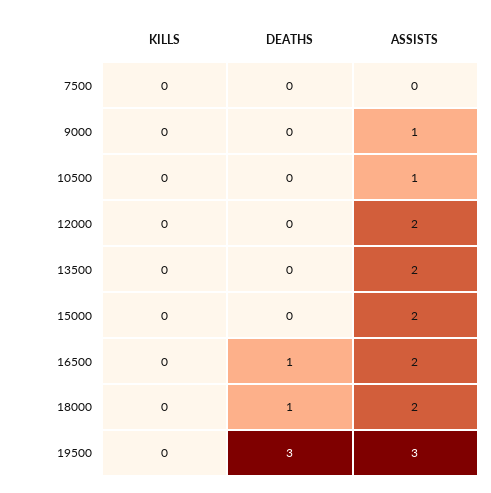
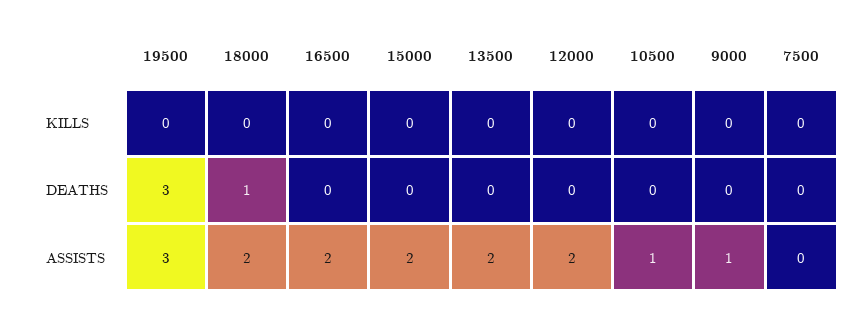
  {
    "KILLS": {
      "7500": 0,
      "9000": 0,
      "10500": 0,
      "12000": 0,
      "13500": 0,
      "15000": 0,
      "16500": 0,
      "18000": 0,
      "19500": 0
    },
    "DEATHS": {
      "7500": 0,
      "9000": 0,
      "10500": 0,
      "12000": 0,
      "13500": 0,
      "15000": 0,
-     "16500": 1,
+     "16500": 0,
      "18000": 1,
      "19500": 3
    },
    "ASSISTS": {
      "7500": 0,
      "9000": 1,
      "10500": 1,
      "12000": 2,
      "13500": 2,
      "15000": 2,
      "16500": 2,
      "18000": 2,
      "19500": 3
    }
  }

